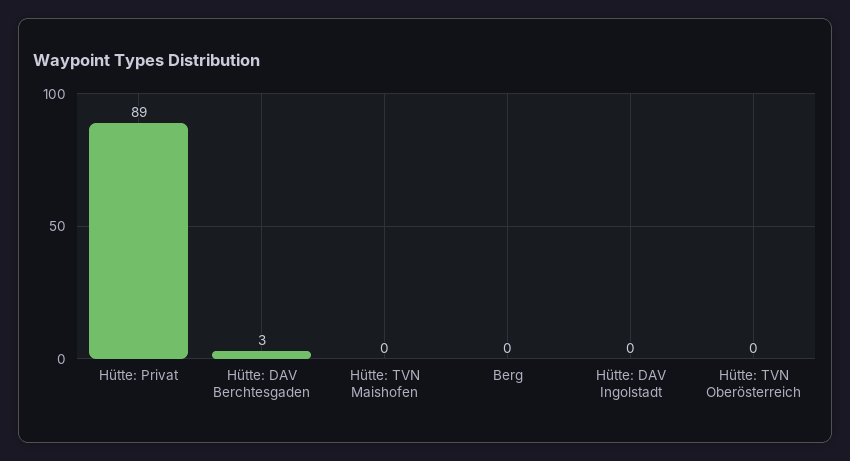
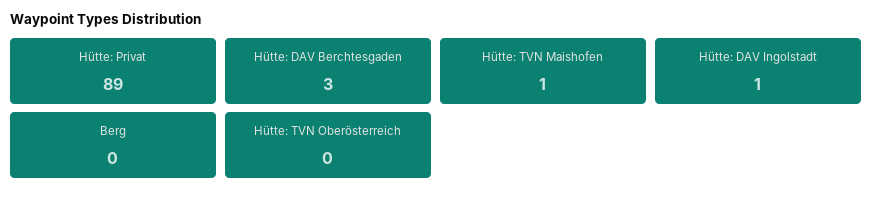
  {
    "Hütte: Privat": 89,
    "Hütte: DAV Berchtesgaden": 3,
-   "Hütte: TVN Maishofen": 0,
+   "Hütte: TVN Maishofen": 1,
    "Berg": 0,
-   "Hütte: DAV Ingolstadt": 0,
+   "Hütte: DAV Ingolstadt": 1,
    "Hütte: TVN Oberösterreich": 0
  }

